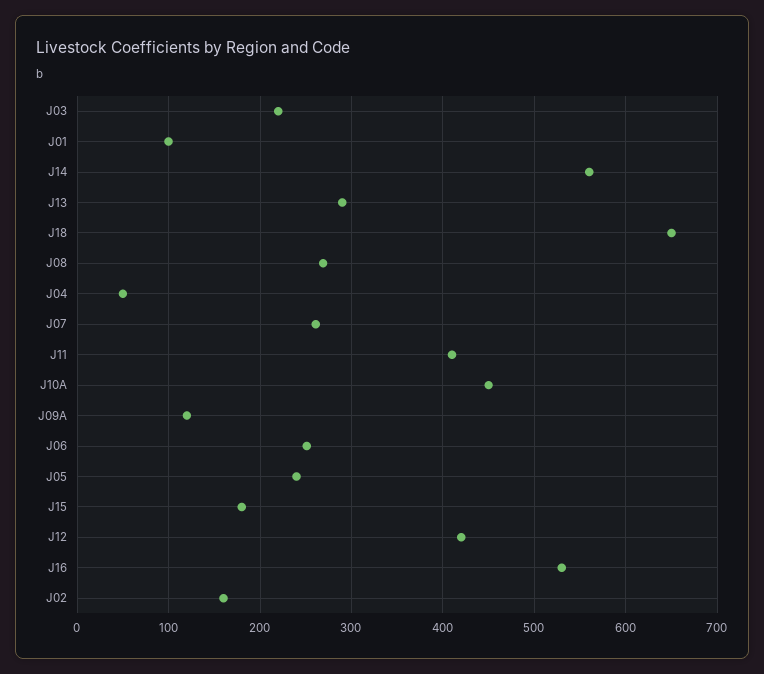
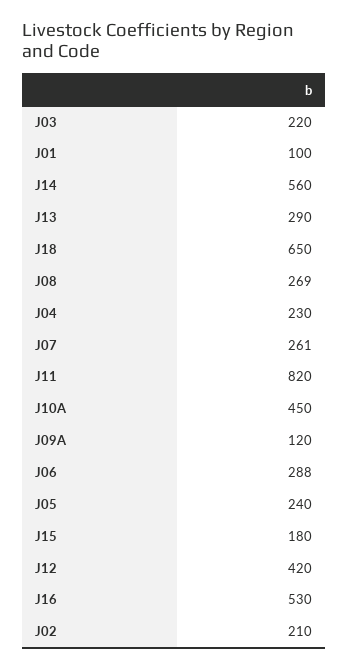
  {
    "J03": 220,
    "J01": 100,
    "J14": 560,
    "J13": 290,
    "J18": 650,
    "J08": 269,
-   "J04": 50,
+   "J04": 230,
    "J07": 261,
-   "J11": 410,
+   "J11": 820,
    "J10A": 450,
    "J09A": 120,
-   "J06": 250,
+   "J06": 288,
    "J05": 240,
    "J15": 180,
    "J12": 420,
    "J16": 530,
-   "J02": 160
+   "J02": 210
  }

